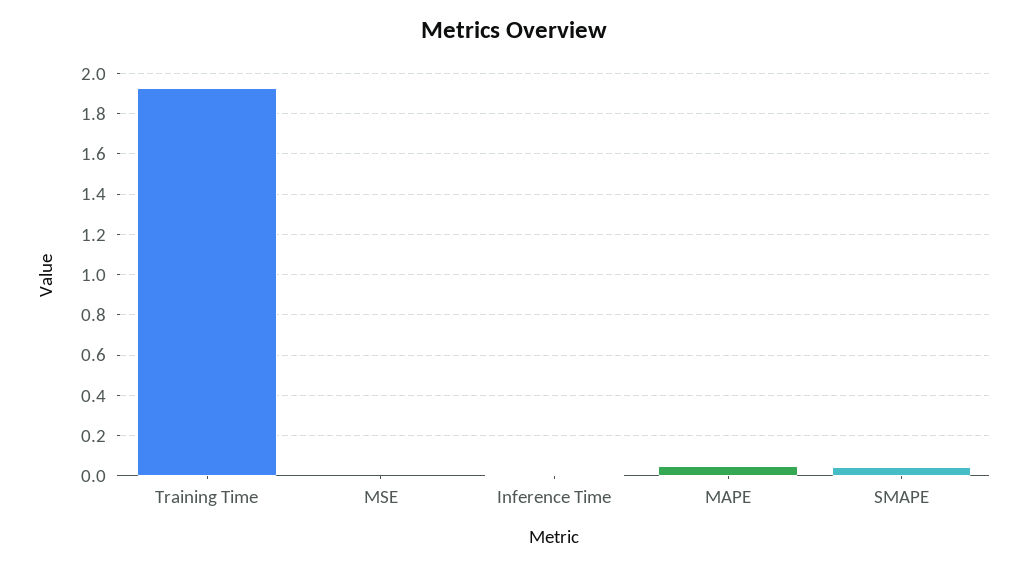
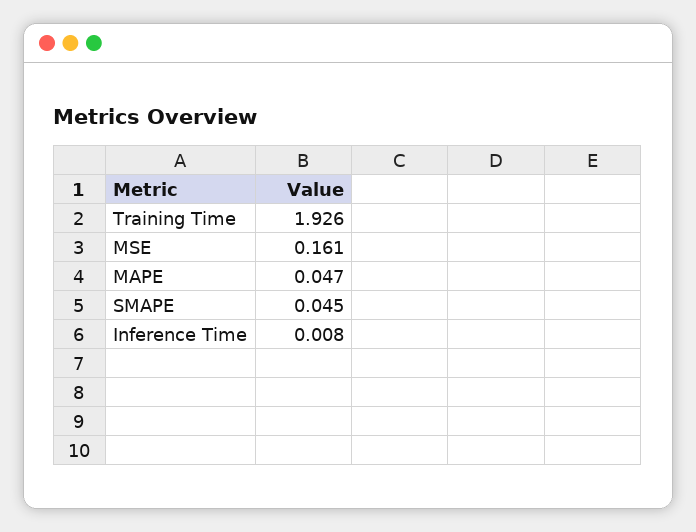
  {
    "Training Time": 1.926,
-   "MSE": 0,
+   "MSE": 0.161,
    "Inference Time": 0.008,
    "MAPE": 0.047,
    "SMAPE": 0.045
  }

